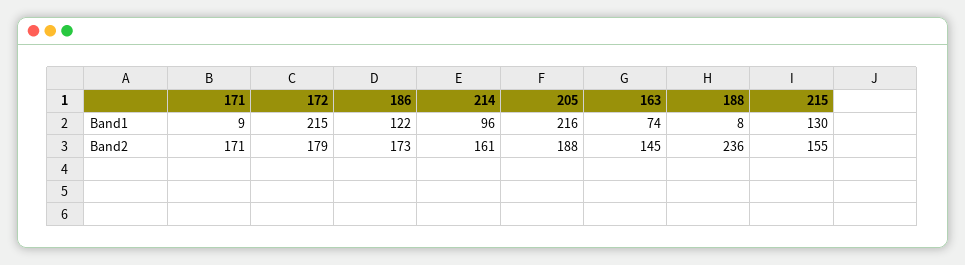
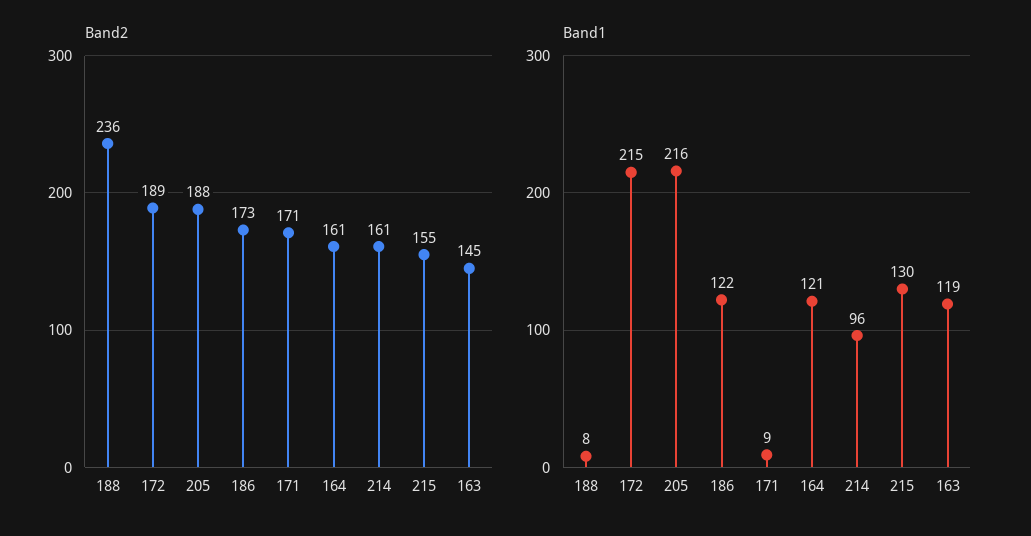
  {
    "Band1": {
      "171": 9,
      "172": 215,
      "186": 122,
      "214": 96,
      "205": 216,
-     "163": 74,
+     "163": 119,
      "188": 8,
-     "215": 130
+     "215": 130,
+     "164": 121
    },
    "Band2": {
      "171": 171,
-     "172": 179,
+     "172": 189,
      "186": 173,
      "214": 161,
      "205": 188,
      "163": 145,
      "188": 236,
-     "215": 155
+     "215": 155,
+     "164": 161
    }
  }

